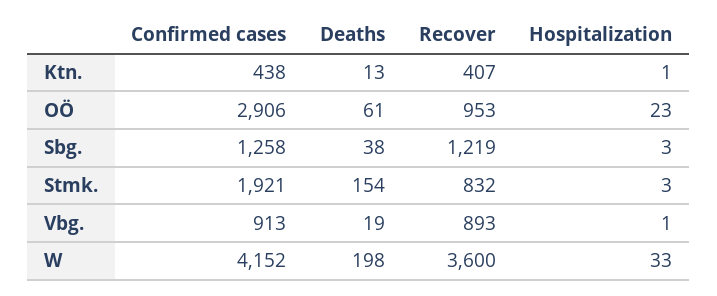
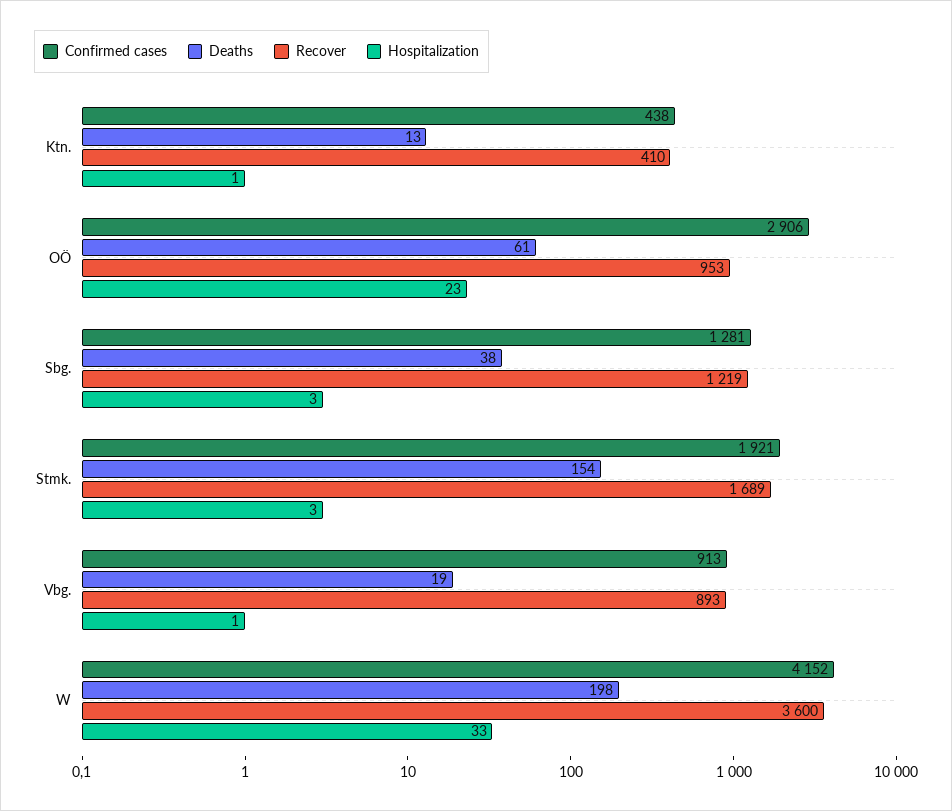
  {
    "Confirmed cases": {
      "Ktn.": 438,
      "OÖ": 2906,
-     "Sbg.": 1258,
+     "Sbg.": 1281,
      "Stmk.": 1921,
      "Vbg.": 913,
      "W": 4152
    },
    "Deaths": {
      "Ktn.": 13,
      "OÖ": 61,
      "Sbg.": 38,
      "Stmk.": 154,
      "Vbg.": 19,
      "W": 198
    },
    "Recover": {
-     "Ktn.": 407,
+     "Ktn.": 410,
      "OÖ": 953,
      "Sbg.": 1219,
-     "Stmk.": 832,
+     "Stmk.": 1689,
      "Vbg.": 893,
      "W": 3600
    },
    "Hospitalization": {
      "Ktn.": 1,
      "OÖ": 23,
      "Sbg.": 3,
      "Stmk.": 3,
      "Vbg.": 1,
      "W": 33
    }
  }

